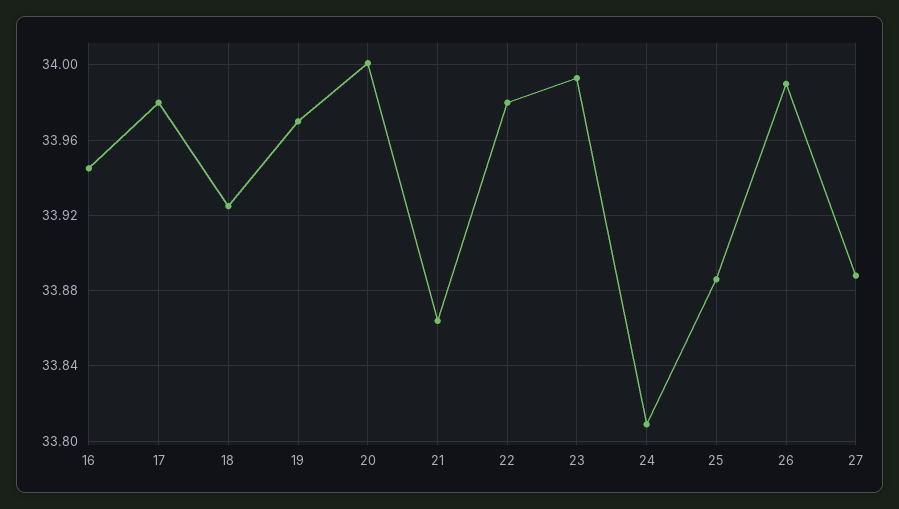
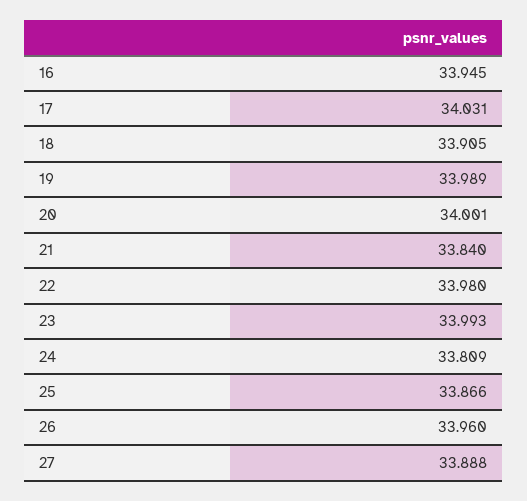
  {
    "16": 33.945,
-   "17": 33.98,
+   "17": 34.031,
-   "18": 33.925,
+   "18": 33.905,
-   "19": 33.97,
+   "19": 33.989,
    "20": 34.001,
-   "21": 33.865,
+   "21": 33.84,
    "22": 33.98,
    "23": 33.993,
    "24": 33.809,
-   "25": 33.885,
+   "25": 33.866,
-   "26": 33.99,
+   "26": 33.96,
    "27": 33.888
  }

